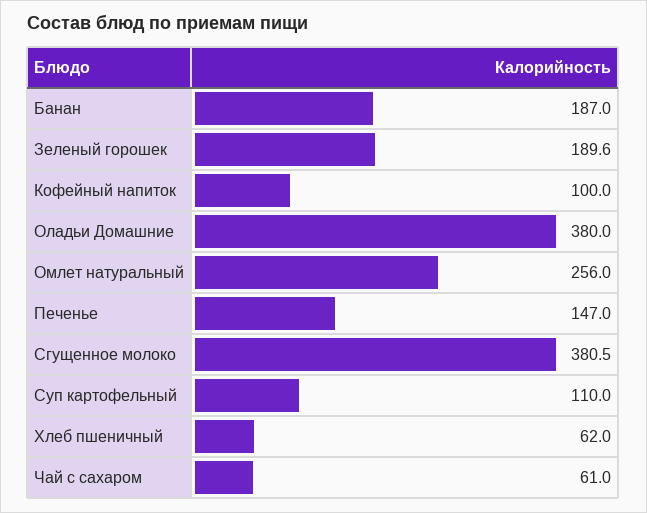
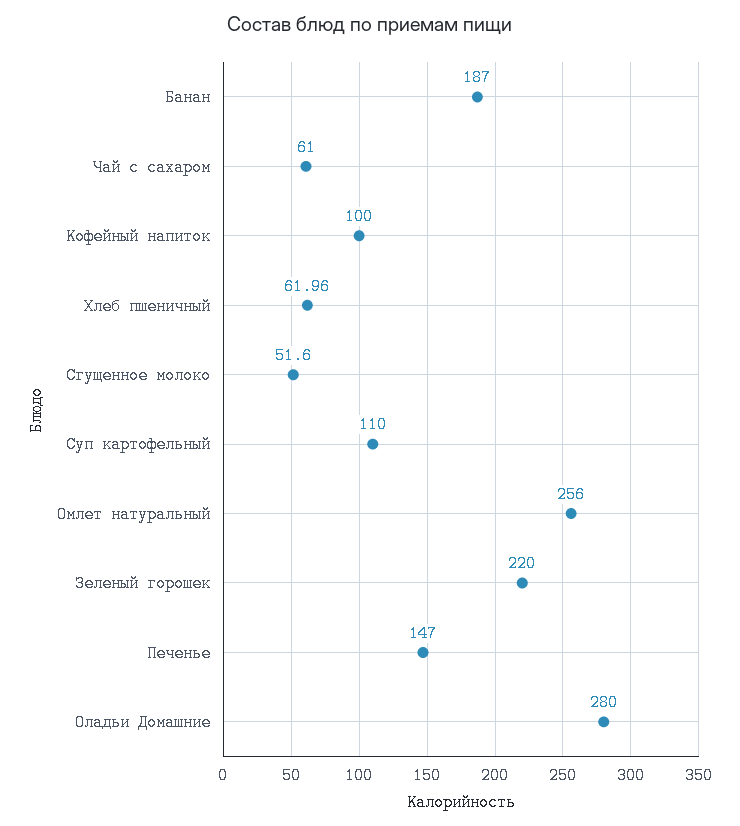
  {
    "Банан": 187,
-   "Зеленый горошек": 189.6,
+   "Зеленый горошек": 220,
    "Кофейный напиток": 100,
-   "Оладьи Домашние": 380,
+   "Оладьи Домашние": 280,
    "Омлет натуральный": 256,
    "Печенье": 147,
-   "Сгущенное молоко": 380.5,
+   "Сгущенное молоко": 51.6,
    "Суп картофельный": 110,
-   "Хлеб пшеничный": 62,
+   "Хлеб пшеничный": 61.96,
    "Чай с сахаром": 61
  }

